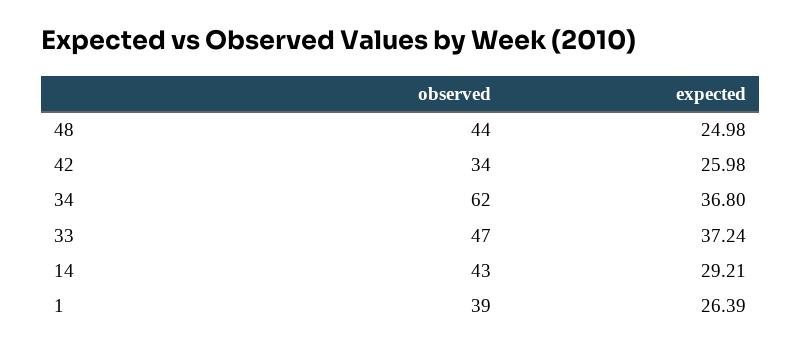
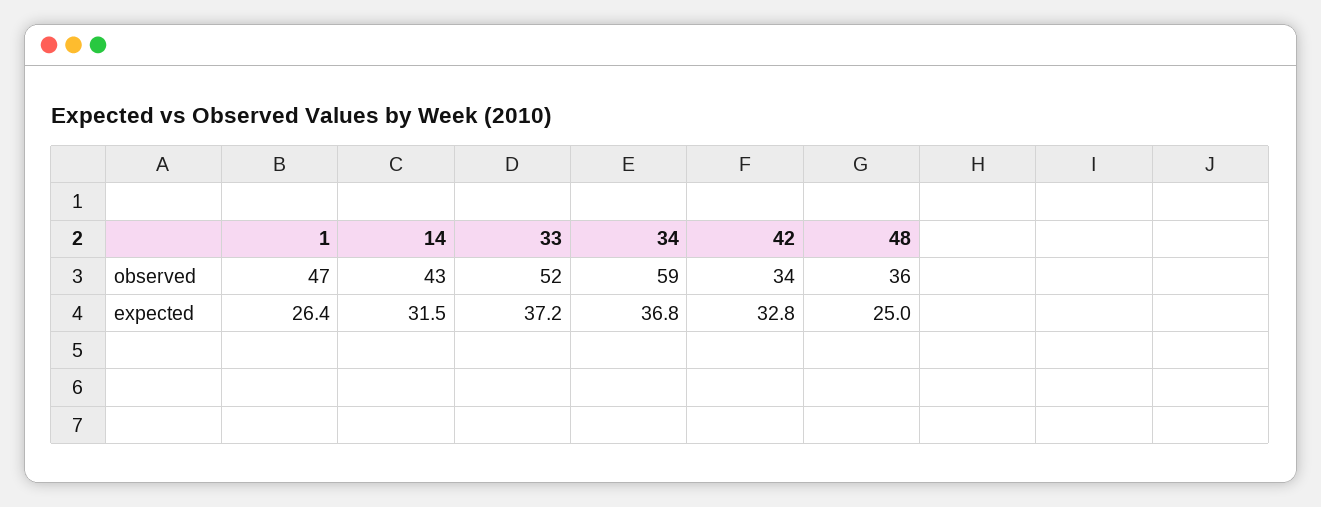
  {
    "observed": {
-     "48": 44,
+     "48": 36,
      "42": 34,
-     "34": 62,
+     "34": 59,
-     "33": 47,
+     "33": 52,
      "14": 43,
-     "1": 39
+     "1": 47
    },
    "expected": {
      "48": 24.98,
-     "42": 25.98,
+     "42": 32.8,
      "34": 36.8,
      "33": 37.24,
-     "14": 29.21,
+     "14": 31.5,
      "1": 26.39
    }
  }

